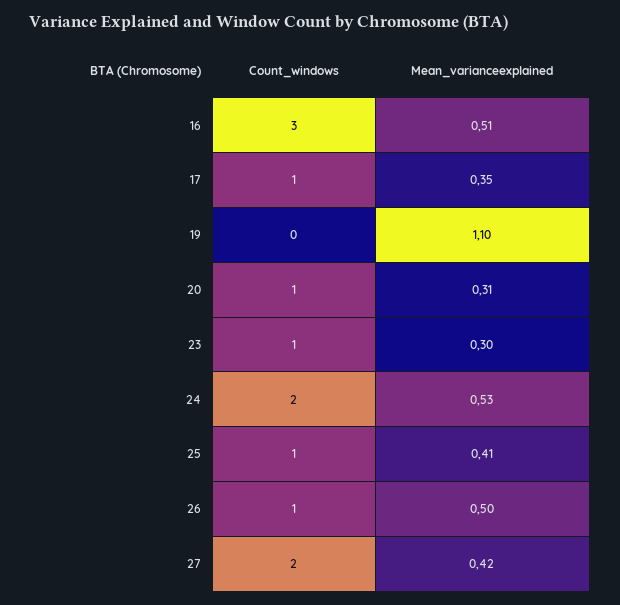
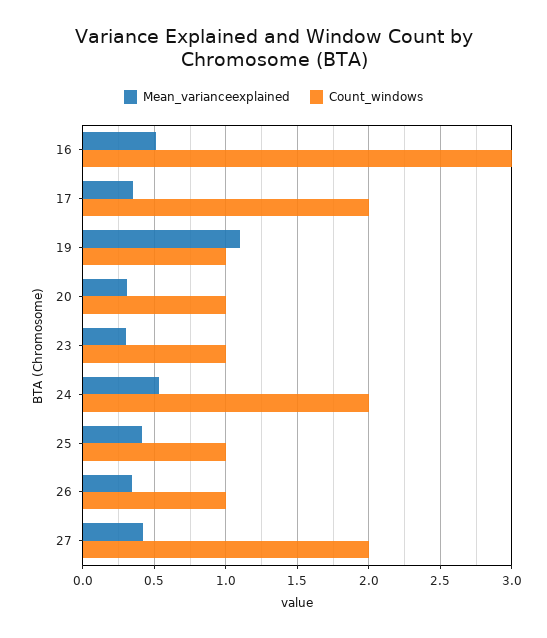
  {
    "Count_windows": {
      "16": 3,
-     "17": 1,
+     "17": 2,
-     "19": 0,
+     "19": 1,
      "20": 1,
      "23": 1,
      "24": 2,
      "25": 1,
      "26": 1,
      "27": 2
    },
    "Mean_varianceexplained": {
      "16": 0.51,
      "17": 0.35,
      "19": 1.1,
      "20": 0.31,
      "23": 0.3,
      "24": 0.53,
      "25": 0.41,
-     "26": 0.5,
+     "26": 0.35,
      "27": 0.42
    }
  }

